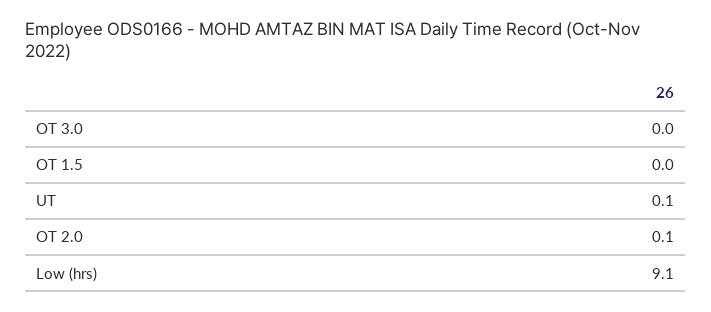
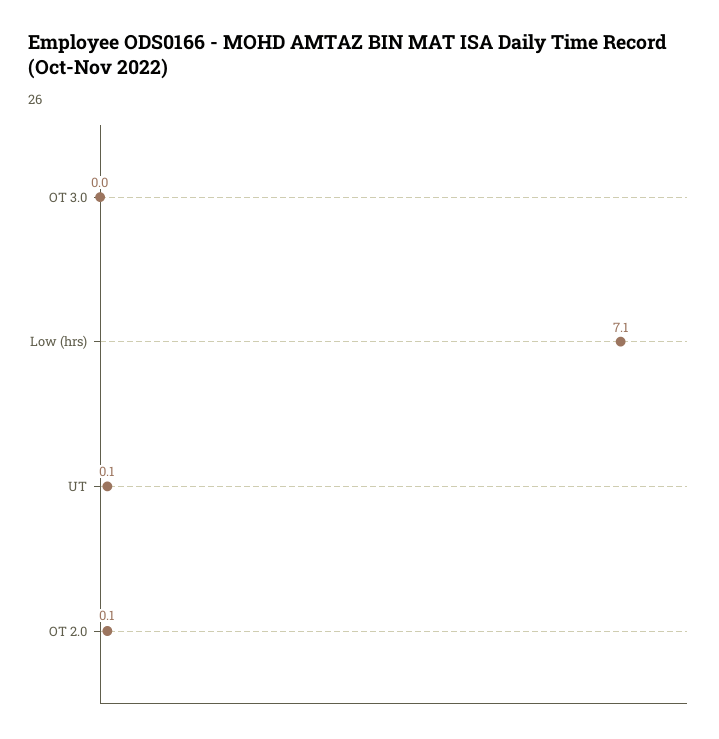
  {
    "OT 3.0": 0,
-   "OT 1.5": 0,
    "UT": 0.1,
    "OT 2.0": 0.1,
-   "Low (hrs)": 9.1
+   "Low (hrs)": 7.1
  }

